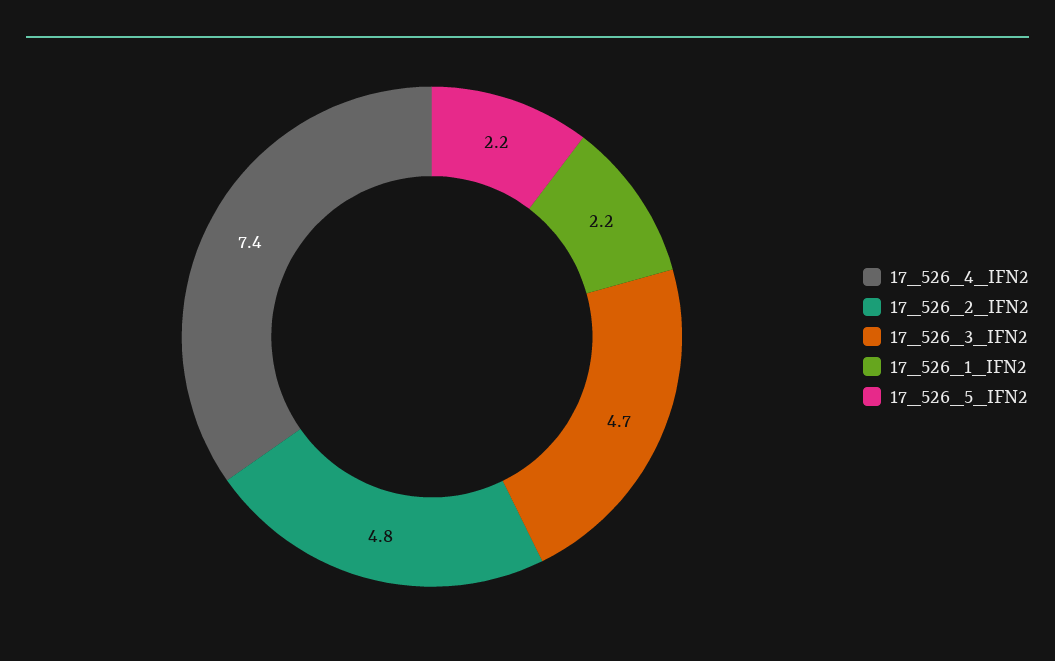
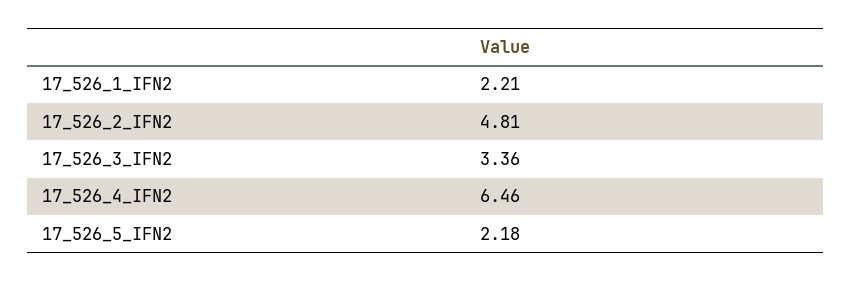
  {
-   "17_526_4_IFN2": 7.4,
+   "17_526_4_IFN2": 6.46,
    "17_526_2_IFN2": 4.81,
-   "17_526_3_IFN2": 4.7,
+   "17_526_3_IFN2": 3.36,
    "17_526_1_IFN2": 2.21,
    "17_526_5_IFN2": 2.18
  }

